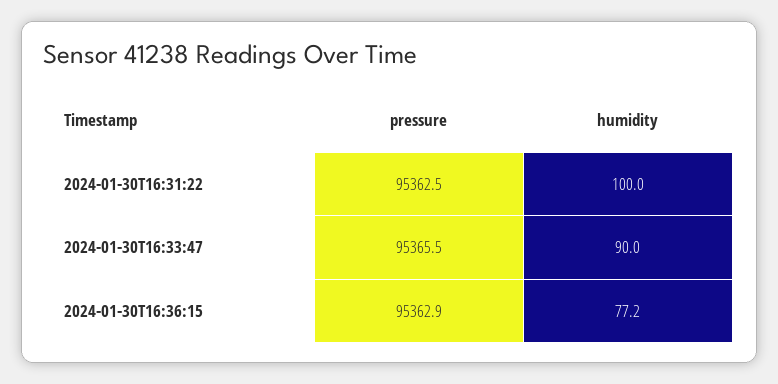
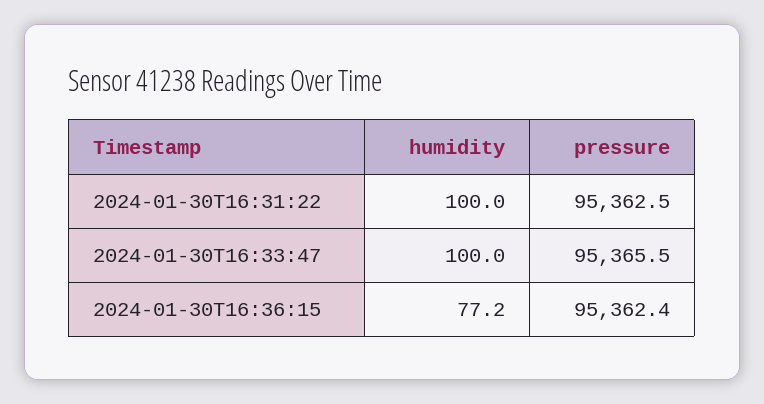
  {
    "pressure": {
      "2024-01-30T16:31:22": 95362.5,
      "2024-01-30T16:33:47": 95365.5,
-     "2024-01-30T16:36:15": 95362.9
+     "2024-01-30T16:36:15": 95362.4
    },
    "humidity": {
      "2024-01-30T16:31:22": 100,
-     "2024-01-30T16:33:47": 90,
+     "2024-01-30T16:33:47": 100,
      "2024-01-30T16:36:15": 77.2
    }
  }

